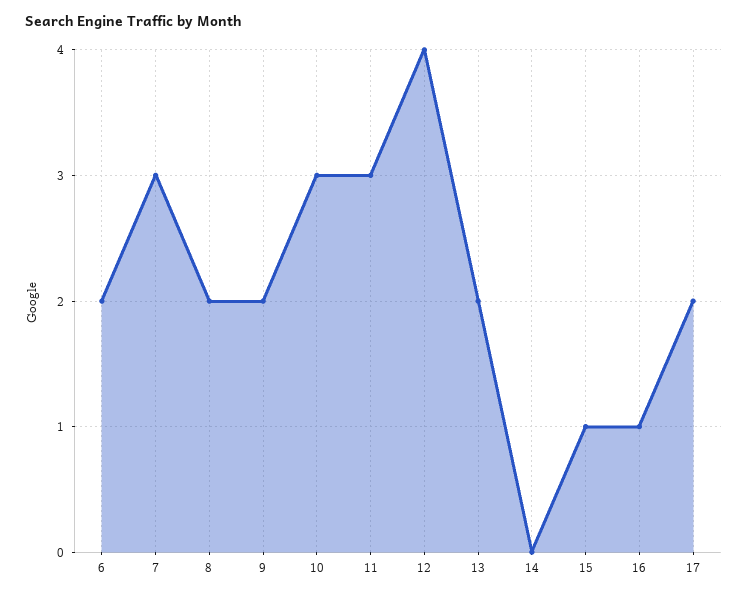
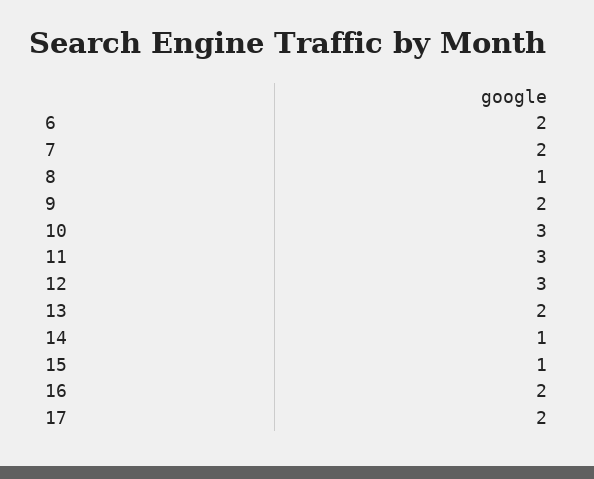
  {
    "6": 2,
-   "7": 3,
+   "7": 2,
-   "8": 2,
+   "8": 1,
    "9": 2,
    "10": 3,
    "11": 3,
-   "12": 4,
+   "12": 3,
    "13": 2,
-   "14": 0,
+   "14": 1,
    "15": 1,
-   "16": 1,
+   "16": 2,
    "17": 2
  }

